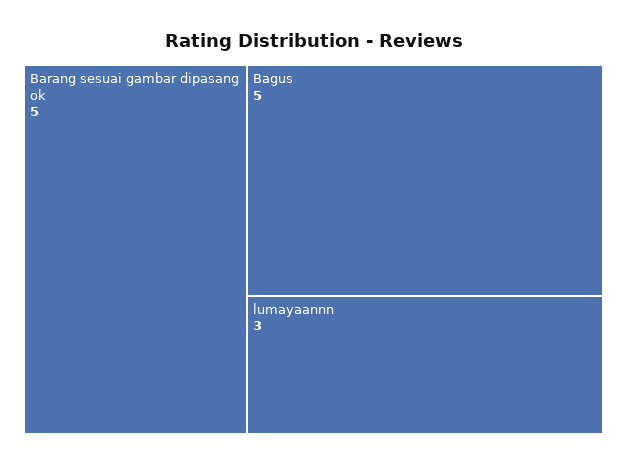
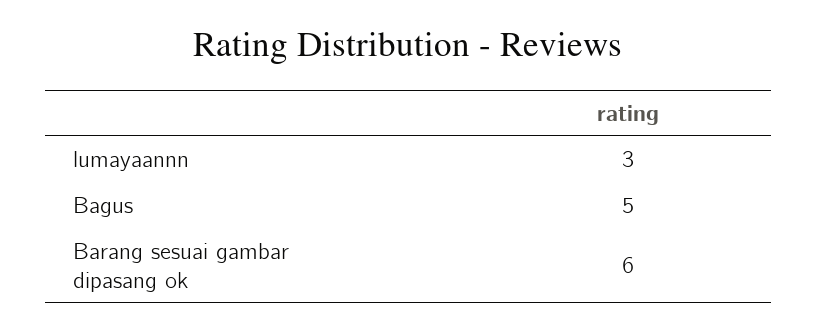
  {
-   "Barang sesuai gambar dipasang ok": 5,
+   "Barang sesuai gambar dipasang ok": 6,
    "Bagus": 5,
    "lumayaannn": 3
  }

